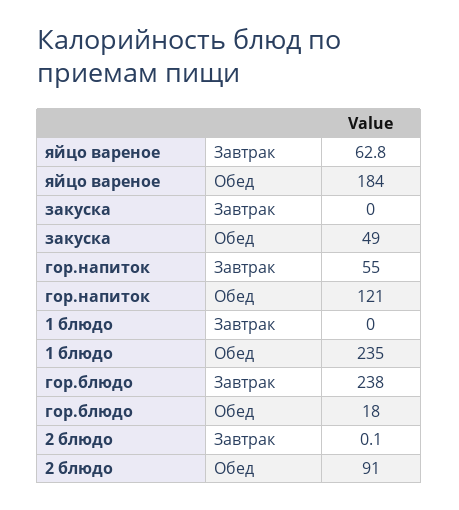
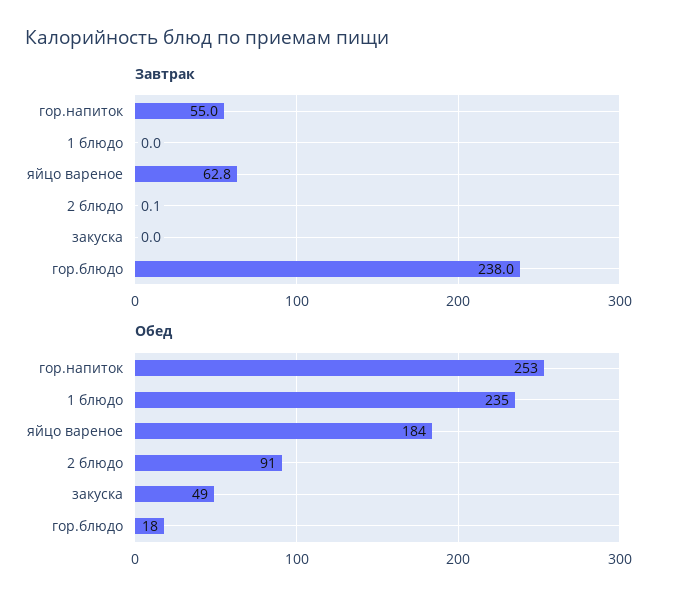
  {
    "Завтрак": {
      "яйцо вареное": 62.8,
      "закуска": 0,
      "гор.напиток": 55,
      "1 блюдо": 0,
      "гор.блюдо": 238,
      "2 блюдо": 0.1
    },
    "Обед": {
      "яйцо вареное": 184,
      "закуска": 49,
-     "гор.напиток": 121,
+     "гор.напиток": 253,
      "1 блюдо": 235,
      "гор.блюдо": 18,
      "2 блюдо": 91
    }
  }

